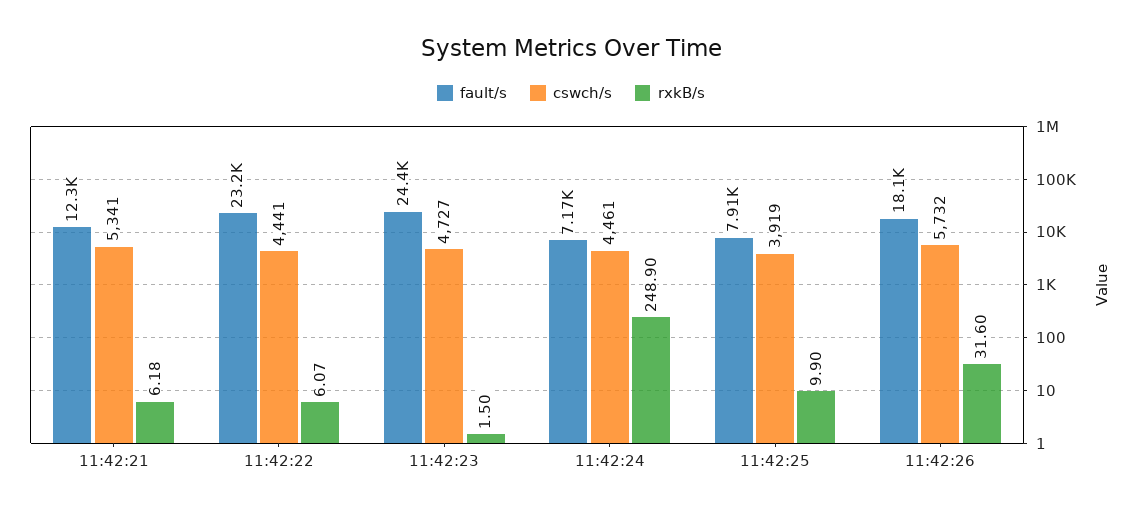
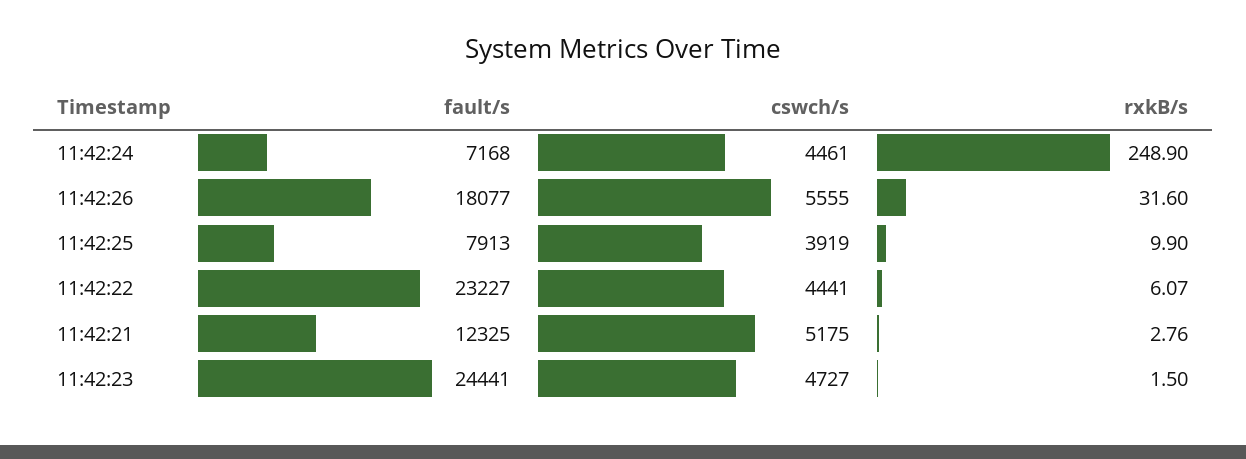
  {
    "fault/s": {
      "11:42:21": 12325,
      "11:42:22": 23227,
      "11:42:23": 24441,
      "11:42:24": 7168,
      "11:42:25": 7913,
      "11:42:26": 18077
    },
    "cswch/s": {
-     "11:42:21": 5341,
+     "11:42:21": 5175,
      "11:42:22": 4441,
      "11:42:23": 4727,
      "11:42:24": 4461,
      "11:42:25": 3919,
-     "11:42:26": 5732
+     "11:42:26": 5555
    },
    "rxkB/s": {
-     "11:42:21": 6.18,
+     "11:42:21": 2.76,
      "11:42:22": 6.07,
      "11:42:23": 1.5,
      "11:42:24": 248.9,
      "11:42:25": 9.9,
      "11:42:26": 31.6
    }
  }

